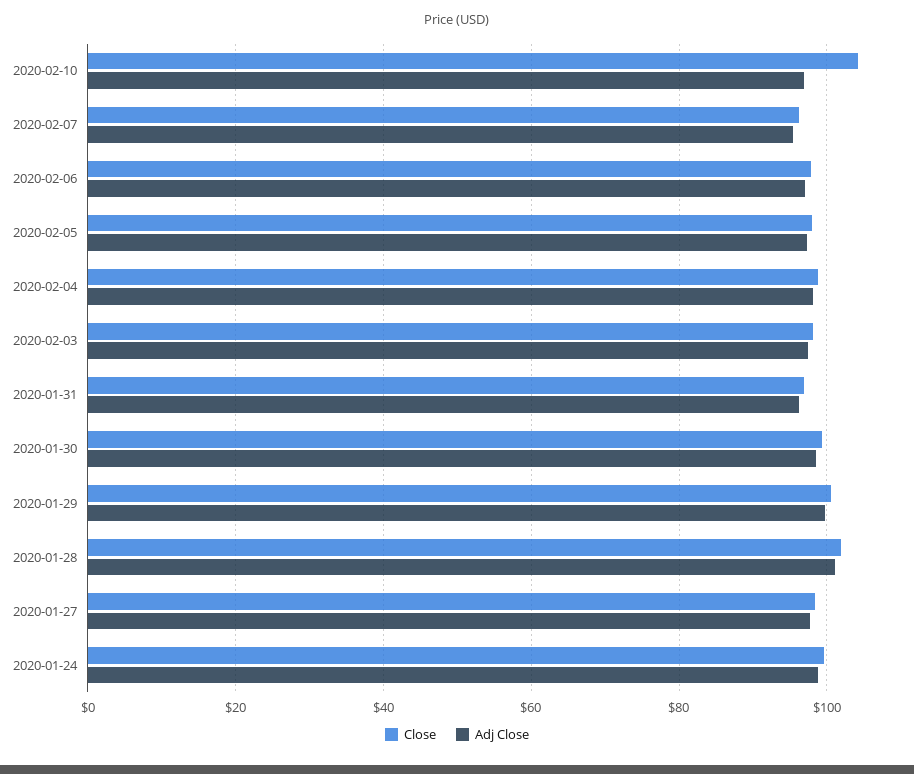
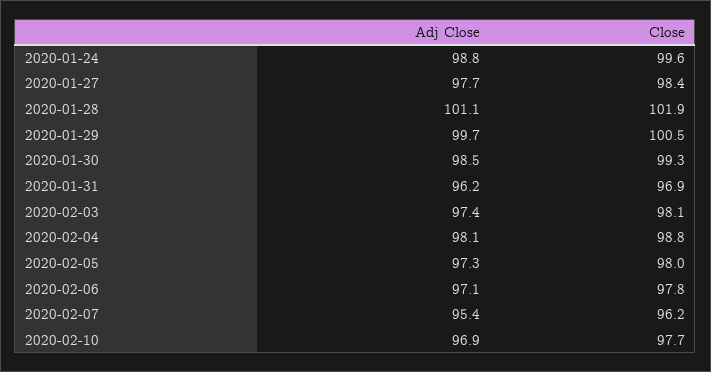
  {
    "Close": {
-     "2020-02-10": 104,
+     "2020-02-10": 97.7,
      "2020-02-07": 96.2,
      "2020-02-06": 97.8,
      "2020-02-05": 98,
      "2020-02-04": 98.8,
      "2020-02-03": 98.1,
      "2020-01-31": 96.9,
      "2020-01-30": 99.3,
      "2020-01-29": 100.5,
      "2020-01-28": 101.9,
      "2020-01-27": 98.4,
      "2020-01-24": 99.6
    },
    "Adj Close": {
      "2020-02-10": 96.9,
      "2020-02-07": 95.4,
      "2020-02-06": 97.1,
      "2020-02-05": 97.3,
      "2020-02-04": 98.1,
      "2020-02-03": 97.4,
      "2020-01-31": 96.2,
      "2020-01-30": 98.5,
      "2020-01-29": 99.7,
      "2020-01-28": 101.1,
      "2020-01-27": 97.7,
      "2020-01-24": 98.8
    }
  }

